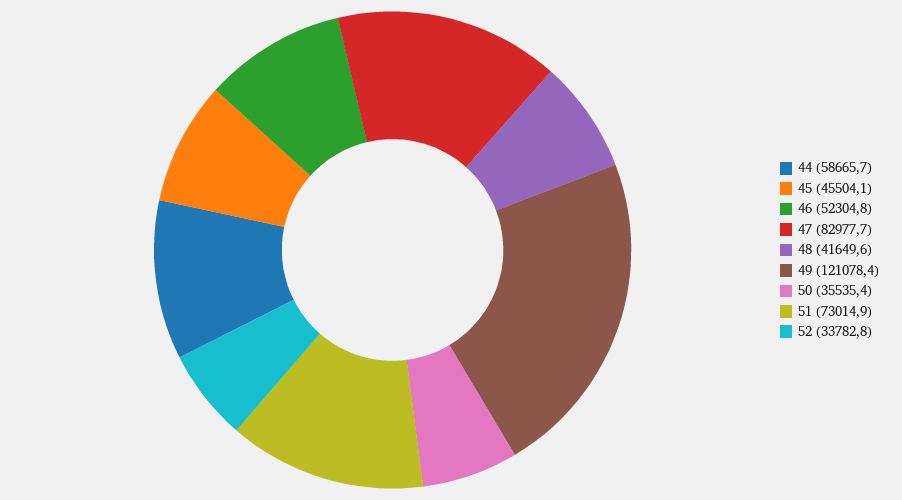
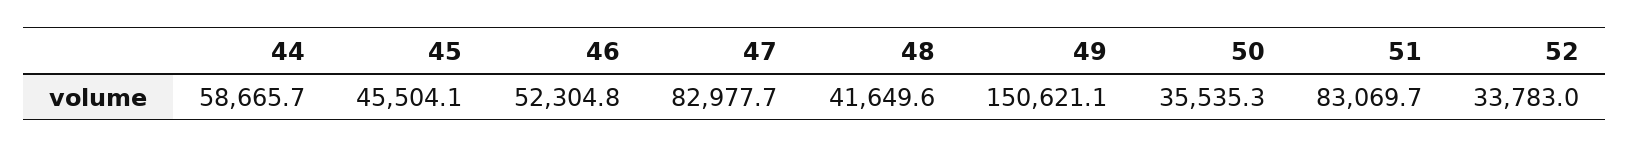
  {
    "44": 58665.7,
    "45": 45504.1,
    "46": 52304.8,
    "47": 82977.7,
    "48": 41649.6,
-   "49": 121078.4,
+   "49": 150621.1,
-   "50": 35535.4,
+   "50": 35535.3,
-   "51": 73014.9,
+   "51": 83069.7,
-   "52": 33782.8
+   "52": 33783
  }

